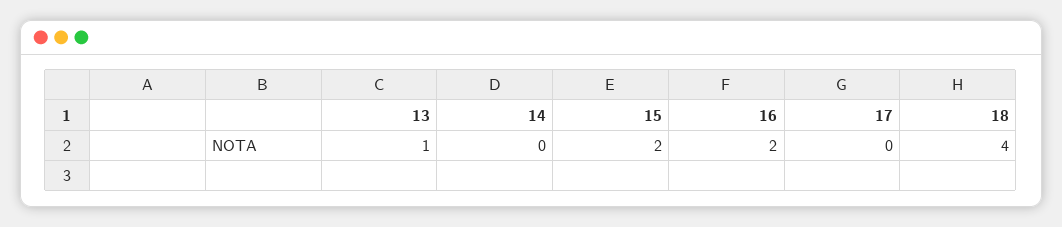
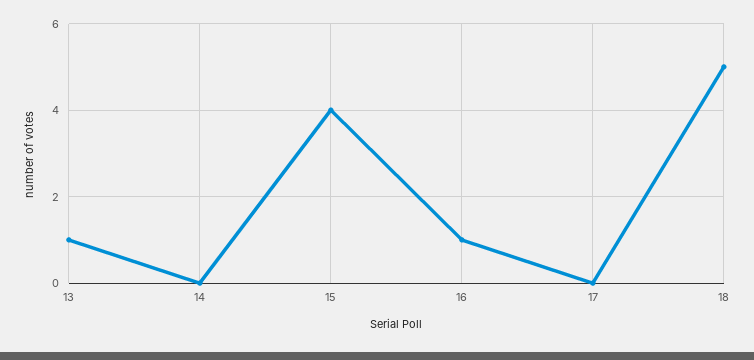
  {
    "13": 1,
    "14": 0,
-   "15": 2,
+   "15": 4,
-   "16": 2,
+   "16": 1,
    "17": 0,
-   "18": 4
+   "18": 5
  }

